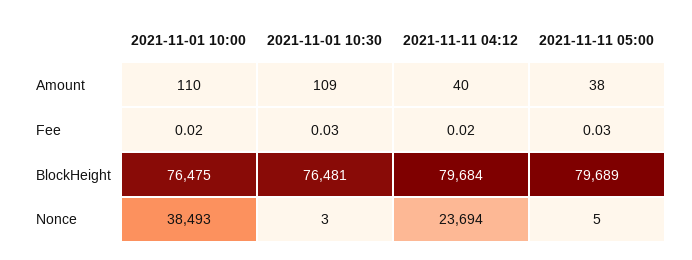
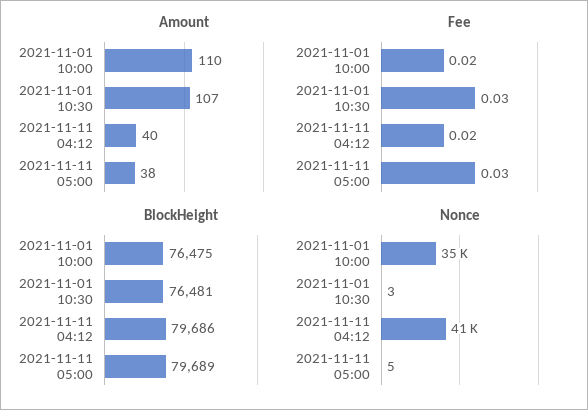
  {
    "Amount": {
      "2021-11-01 10:00": 110,
-     "2021-11-01 10:30": 109,
+     "2021-11-01 10:30": 107,
      "2021-11-11 04:12": 40,
      "2021-11-11 05:00": 38
    },
    "Fee": {
      "2021-11-01 10:00": 0.02,
      "2021-11-01 10:30": 0.03,
      "2021-11-11 04:12": 0.02,
      "2021-11-11 05:00": 0.03
    },
    "BlockHeight": {
      "2021-11-01 10:00": 76475,
      "2021-11-01 10:30": 76481,
-     "2021-11-11 04:12": 79684,
+     "2021-11-11 04:12": 79686,
      "2021-11-11 05:00": 79689
    },
    "Nonce": {
-     "2021-11-01 10:00": 38493,
+     "2021-11-01 10:00": 35000,
      "2021-11-01 10:30": 3,
-     "2021-11-11 04:12": 23694,
+     "2021-11-11 04:12": 41000,
      "2021-11-11 05:00": 5
    }
  }

